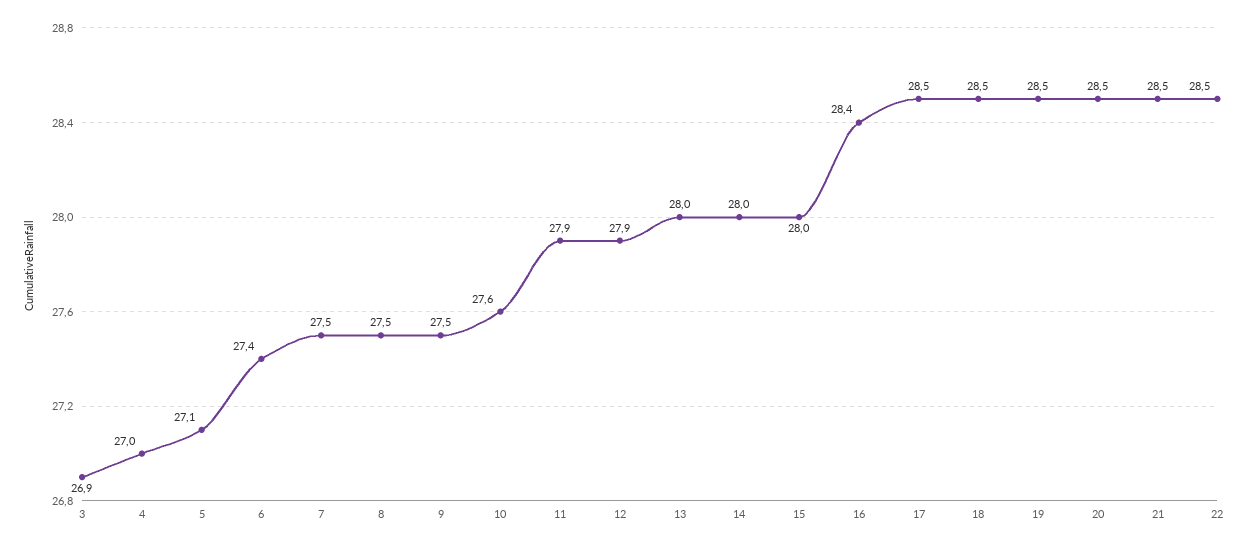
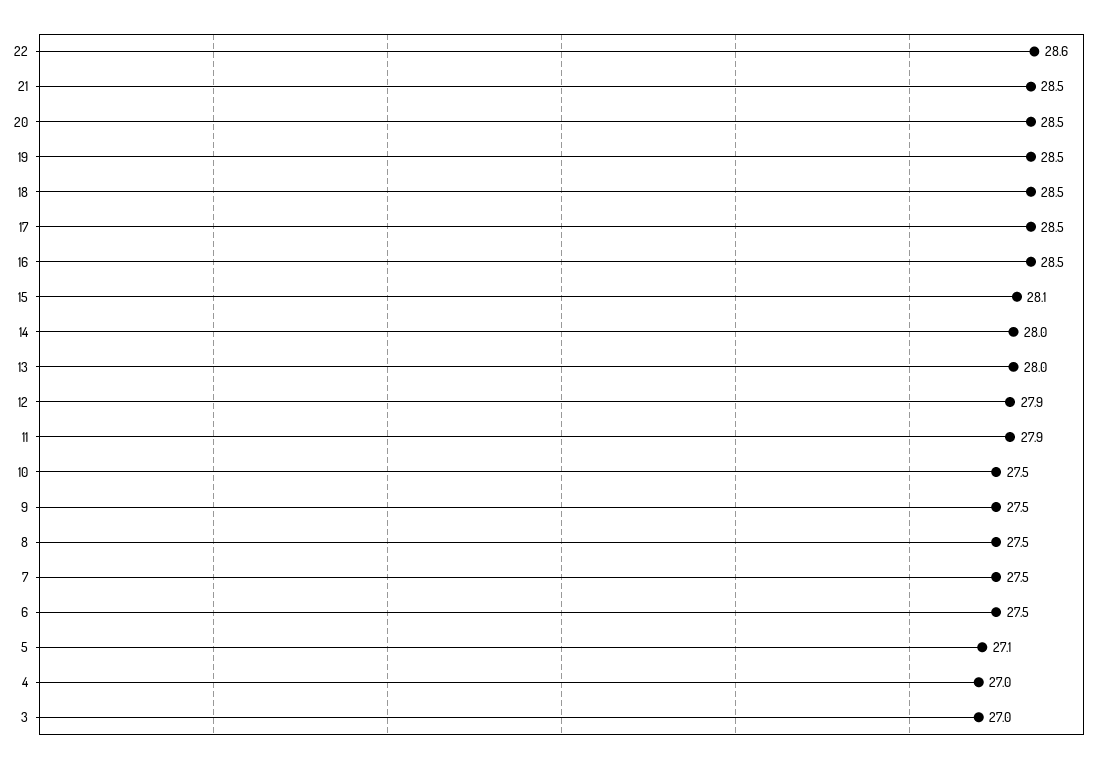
  {
-   "3": 26.9,
+   "3": 27,
    "4": 27,
    "5": 27.1,
-   "6": 27.4,
+   "6": 27.5,
    "7": 27.5,
    "8": 27.5,
    "9": 27.5,
-   "10": 27.6,
+   "10": 27.5,
    "11": 27.9,
    "12": 27.9,
    "13": 28,
    "14": 28,
-   "15": 28,
+   "15": 28.1,
-   "16": 28.4,
+   "16": 28.5,
    "17": 28.5,
    "18": 28.5,
    "19": 28.5,
    "20": 28.5,
    "21": 28.5,
-   "22": 28.5
+   "22": 28.6
  }

